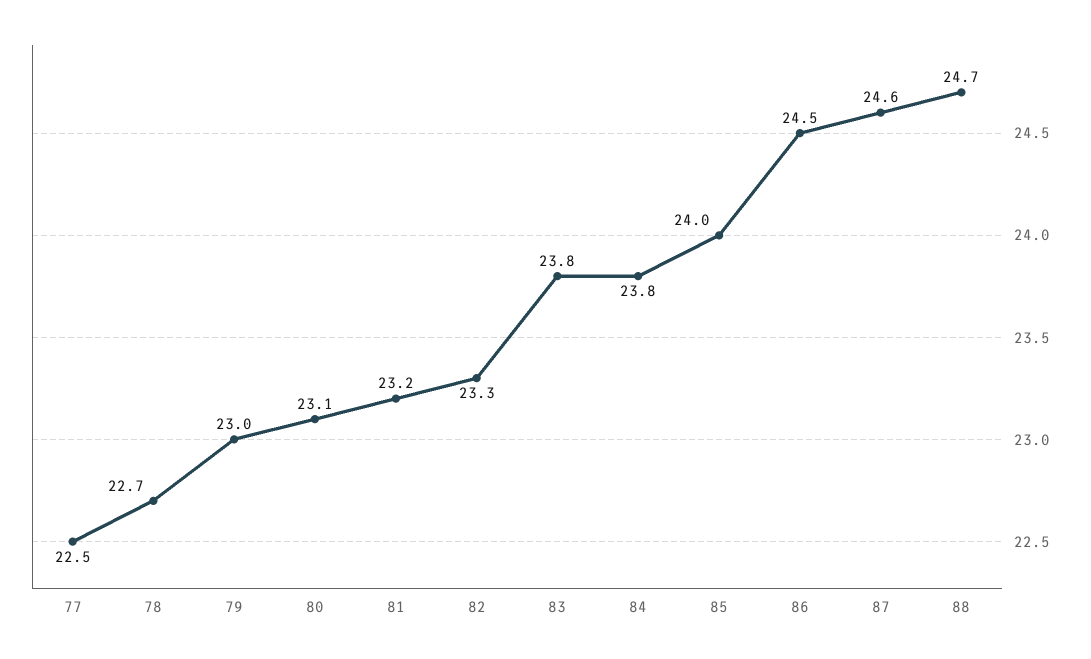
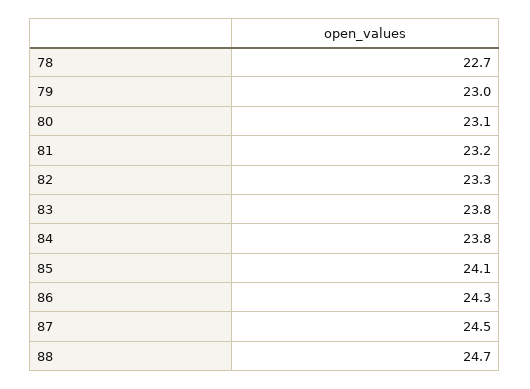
  {
-   "77": 22.5,
    "78": 22.7,
    "79": 23,
    "80": 23.1,
    "81": 23.2,
    "82": 23.3,
    "83": 23.8,
    "84": 23.8,
-   "85": 24,
+   "85": 24.1,
-   "86": 24.5,
+   "86": 24.3,
-   "87": 24.6,
+   "87": 24.5,
    "88": 24.7
  }

